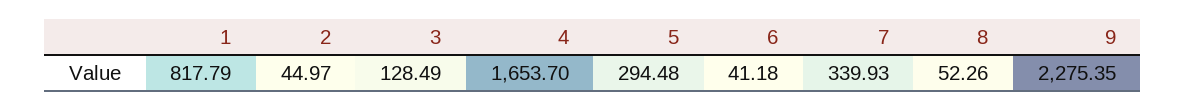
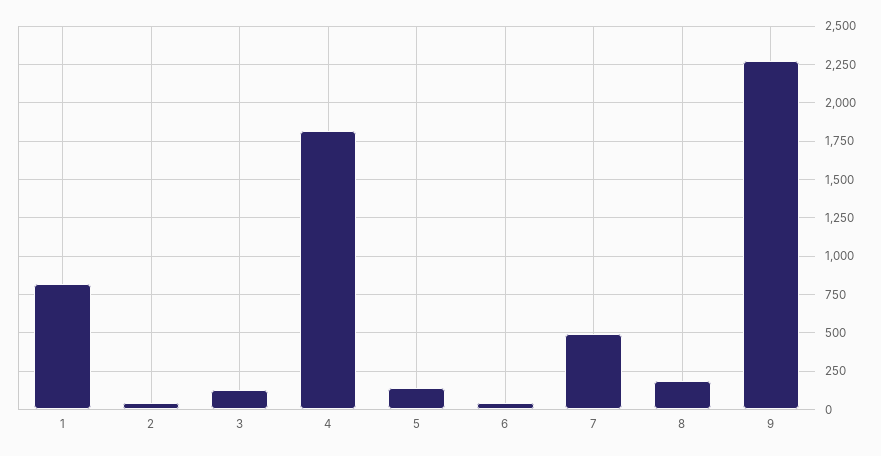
  {
    "1": 817.79,
    "2": 44.97,
    "3": 128.49,
-   "4": 1653.7,
+   "4": 1800,
-   "5": 294.48,
+   "5": 150,
    "6": 41.18,
-   "7": 339.93,
+   "7": 500,
-   "8": 52.26,
+   "8": 200,
    "9": 2275.35
  }

